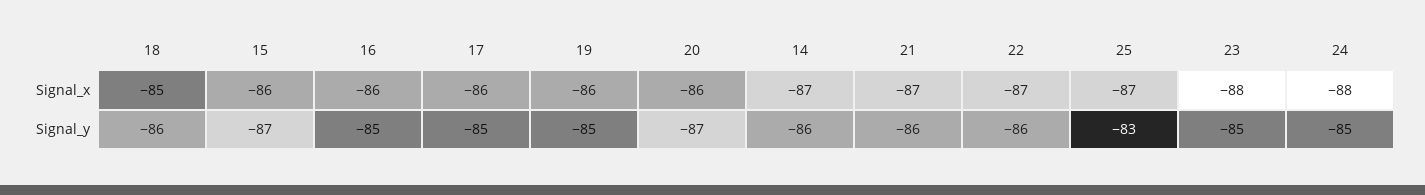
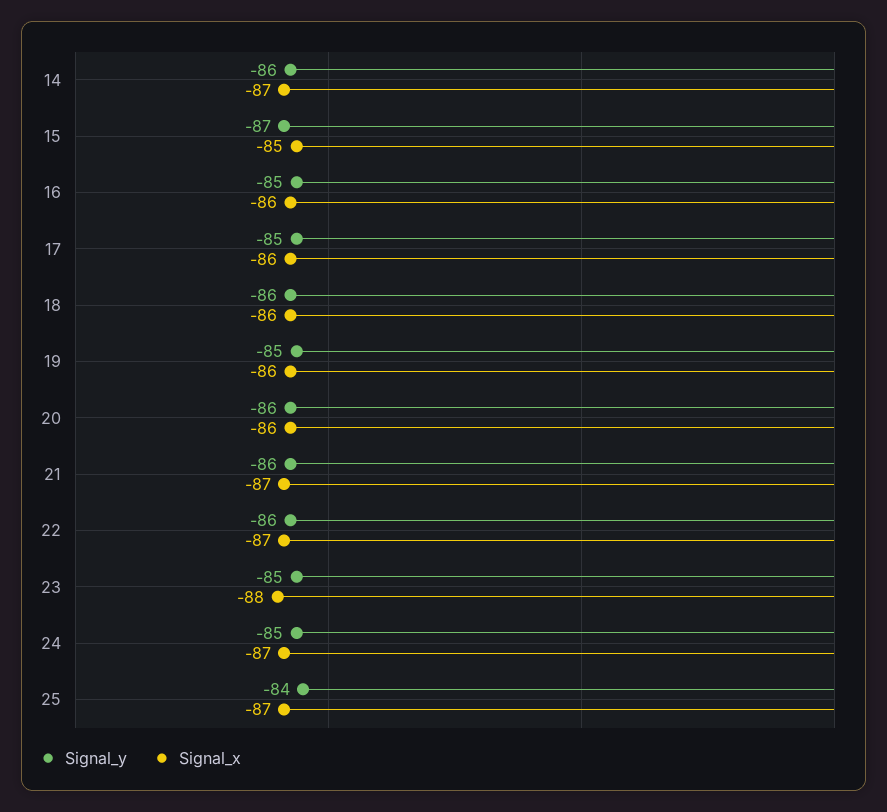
  {
    "Signal_x": {
-     "18": -85,
+     "18": -86,
-     "15": -86,
+     "15": -85,
      "16": -86,
      "17": -86,
      "19": -86,
      "20": -86,
      "14": -87,
      "21": -87,
      "22": -87,
      "25": -87,
      "23": -88,
-     "24": -88
+     "24": -87
    },
    "Signal_y": {
      "18": -86,
      "15": -87,
      "16": -85,
      "17": -85,
      "19": -85,
-     "20": -87,
+     "20": -86,
      "14": -86,
      "21": -86,
      "22": -86,
-     "25": -83,
+     "25": -84,
      "23": -85,
      "24": -85
    }
  }

